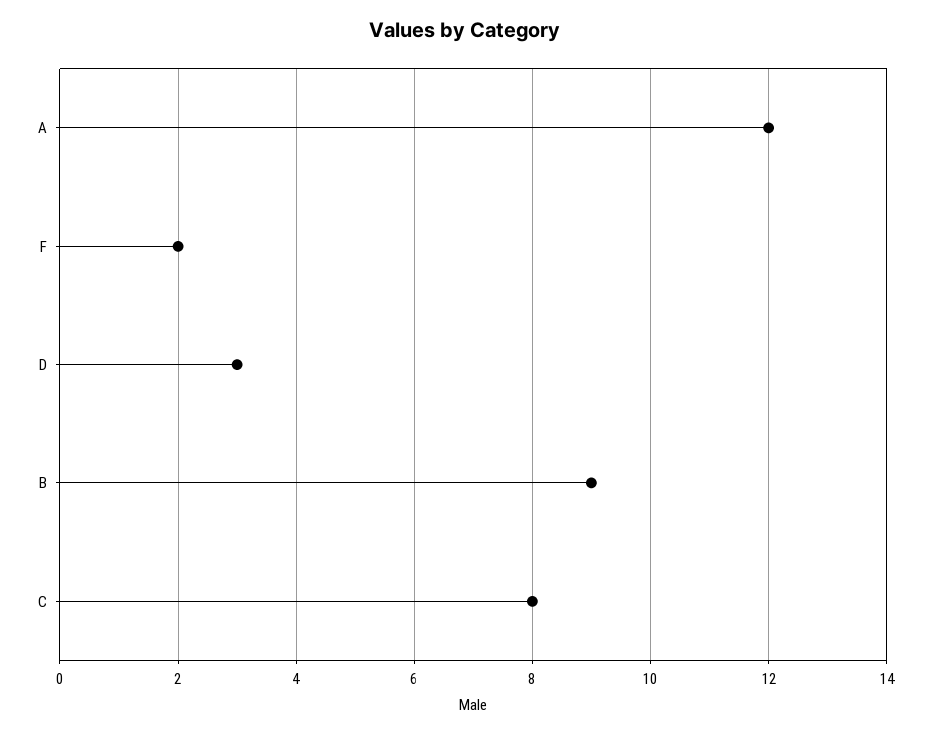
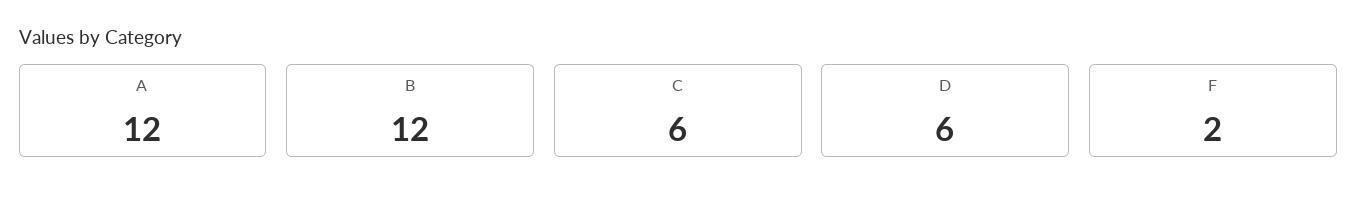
  {
    "A": 12,
    "F": 2,
-   "D": 3,
+   "D": 6,
-   "B": 9,
+   "B": 12,
-   "C": 8
+   "C": 6
  }

